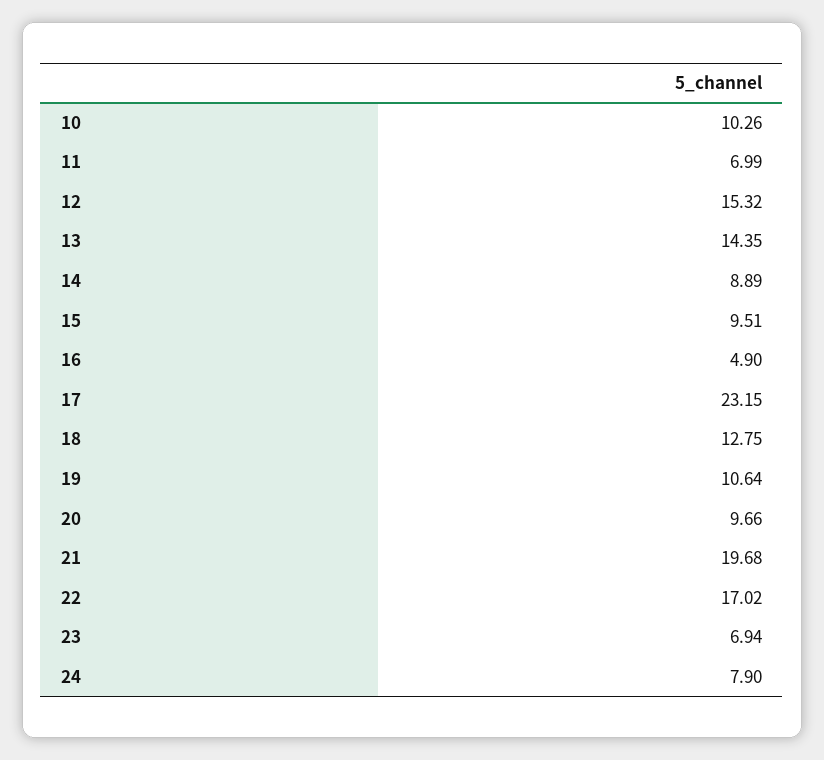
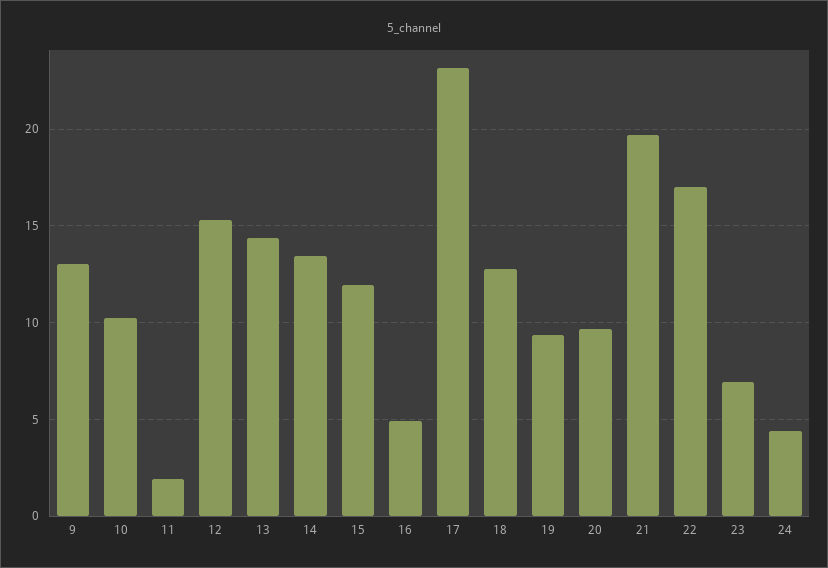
  {
    "10": 10.26,
-   "11": 6.99,
+   "11": 2,
    "12": 15.32,
    "13": 14.35,
-   "14": 8.89,
+   "14": 13.5,
-   "15": 9.51,
+   "15": 12,
    "16": 4.9,
    "17": 23.15,
    "18": 12.75,
-   "19": 10.64,
+   "19": 9.5,
    "20": 9.66,
    "21": 19.68,
    "22": 17.02,
    "23": 6.94,
-   "24": 7.9
+   "24": 4.5,
+   "9": 13
  }

